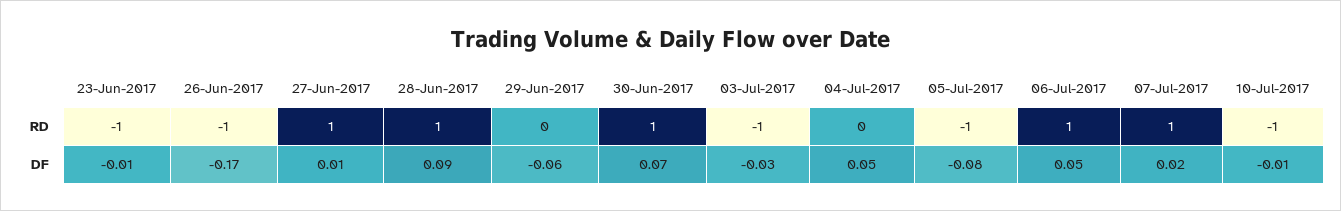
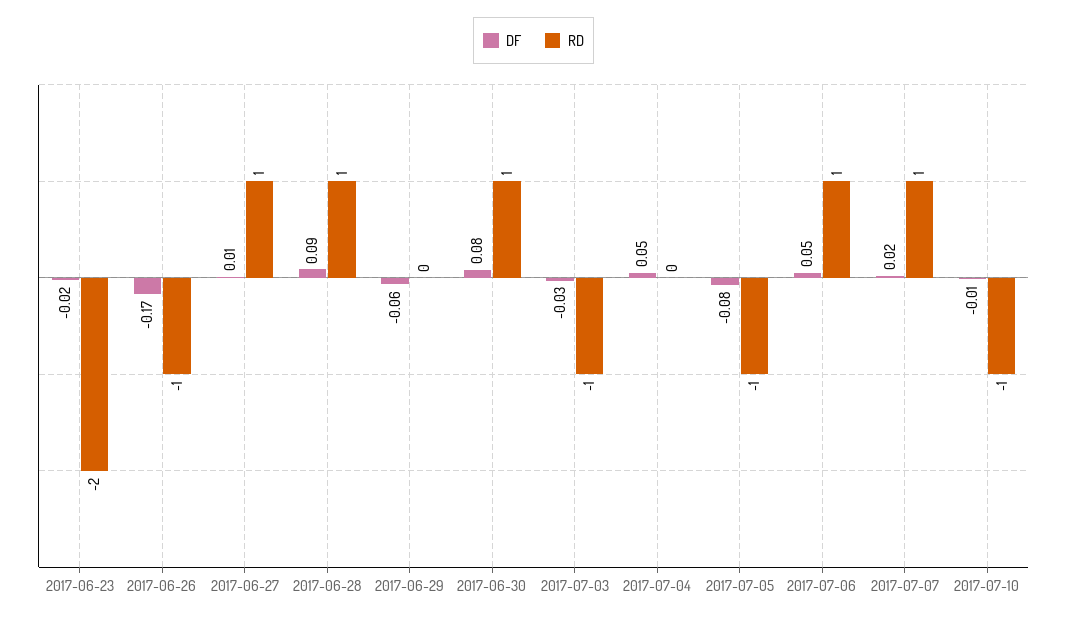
  {
    "RD": {
-     "23-Jun-2017": -1,
+     "23-Jun-2017": -2,
      "26-Jun-2017": -1,
      "27-Jun-2017": 1,
      "28-Jun-2017": 1,
      "29-Jun-2017": 0,
      "30-Jun-2017": 1,
      "03-Jul-2017": -1,
      "04-Jul-2017": 0,
      "05-Jul-2017": -1,
      "06-Jul-2017": 1,
      "07-Jul-2017": 1,
      "10-Jul-2017": -1
    },
    "DF": {
-     "23-Jun-2017": -0.01,
+     "23-Jun-2017": -0.02,
      "26-Jun-2017": -0.17,
      "27-Jun-2017": 0.01,
      "28-Jun-2017": 0.09,
      "29-Jun-2017": -0.06,
-     "30-Jun-2017": 0.07,
+     "30-Jun-2017": 0.08,
      "03-Jul-2017": -0.03,
      "04-Jul-2017": 0.05,
      "05-Jul-2017": -0.08,
      "06-Jul-2017": 0.05,
      "07-Jul-2017": 0.02,
      "10-Jul-2017": -0.01
    }
  }

